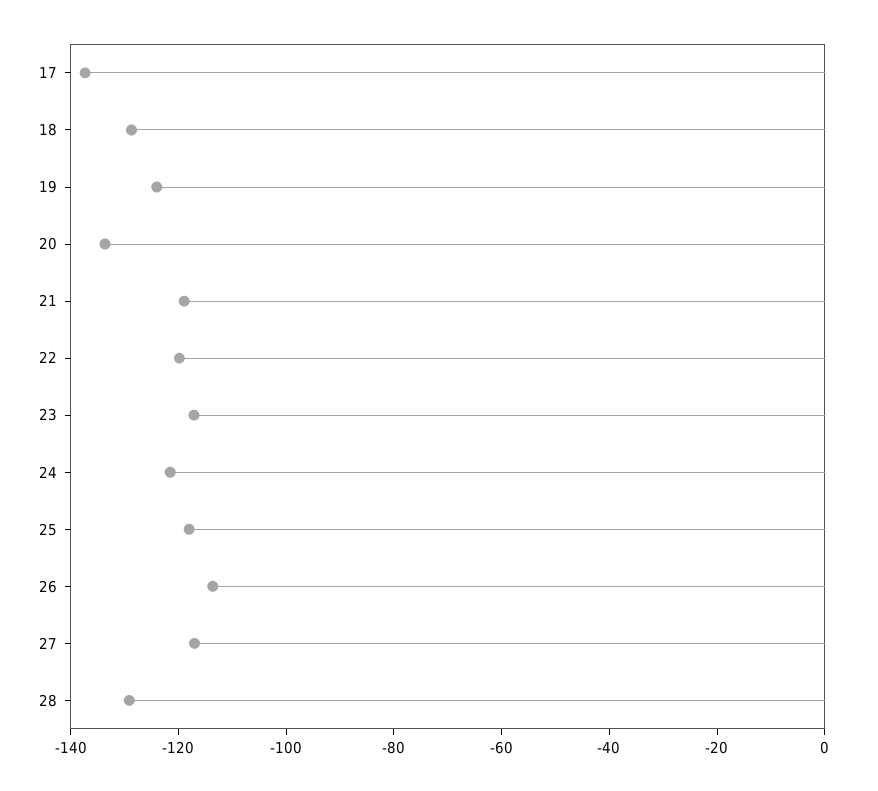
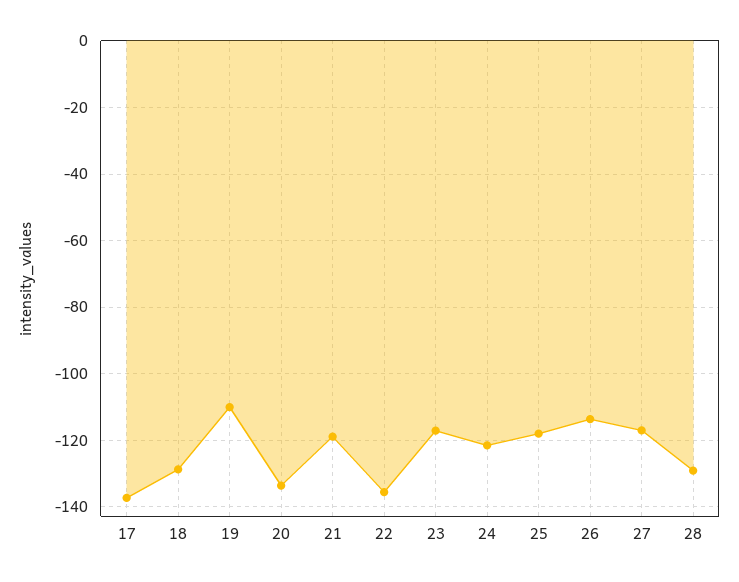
  {
    "17": -138,
    "18": -128,
-   "19": -125,
+   "19": -110,
    "20": -134,
    "21": -118,
-   "22": -120,
+   "22": -136,
    "23": -118,
    "24": -122,
    "25": -118,
    "26": -114,
    "27": -118,
    "28": -130
  }

